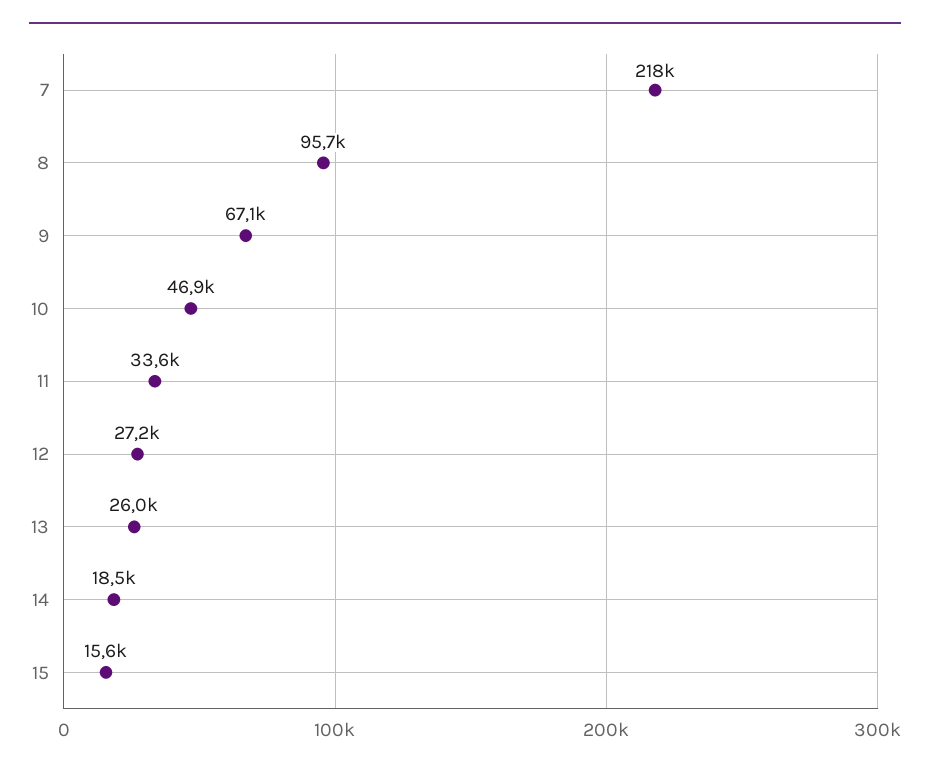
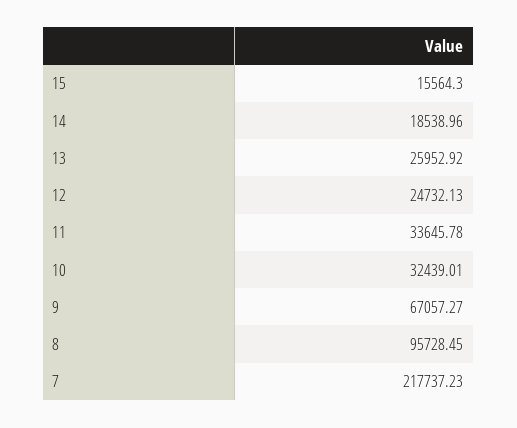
  {
    "7": 217737.23,
    "8": 95728.45,
    "9": 67057.27,
-   "10": 46900,
+   "10": 32439.01,
    "11": 33645.78,
-   "12": 27200,
+   "12": 24732.13,
    "13": 25952.92,
    "14": 18538.96,
    "15": 15564.3
  }

